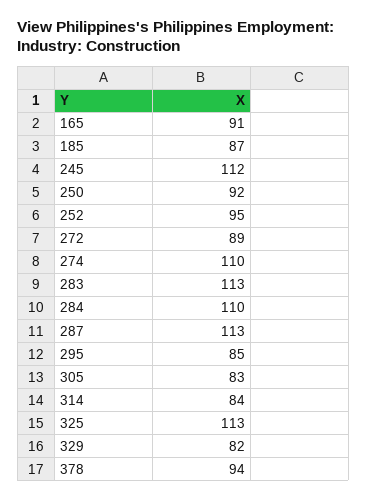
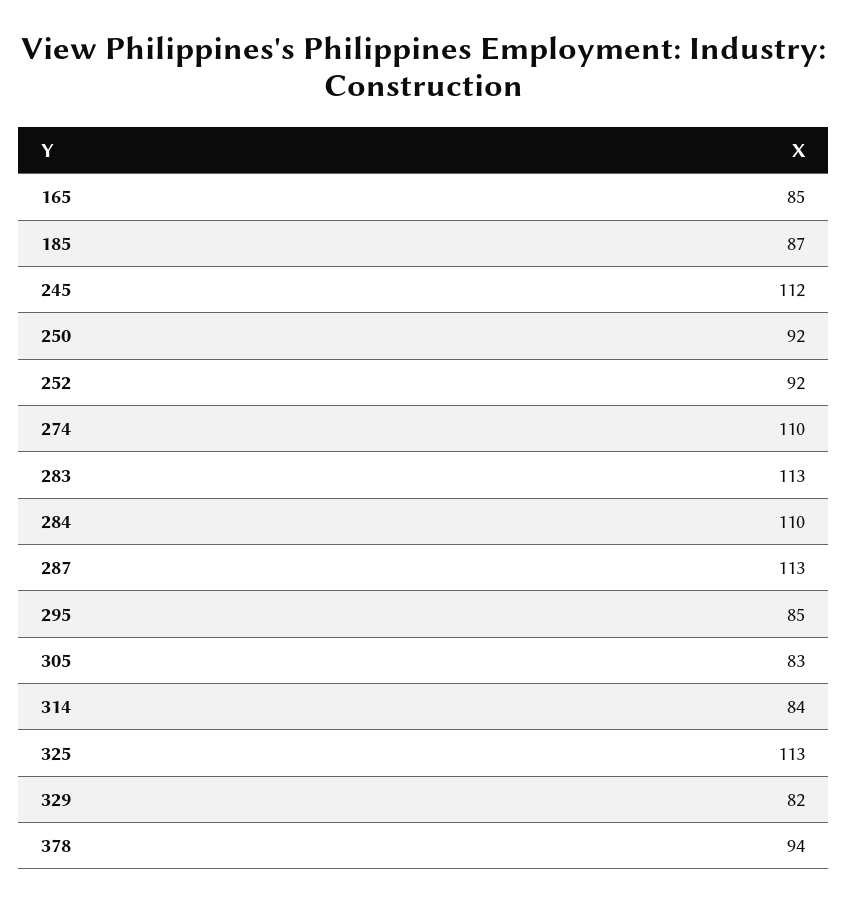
  {
-   "165": 91,
+   "165": 85,
    "185": 87,
    "245": 112,
    "250": 92,
-   "252": 95,
+   "252": 92,
-   "272": 89,
    "274": 110,
    "283": 113,
    "284": 110,
    "287": 113,
    "295": 85,
    "305": 83,
    "314": 84,
    "325": 113,
    "329": 82,
    "378": 94
  }

